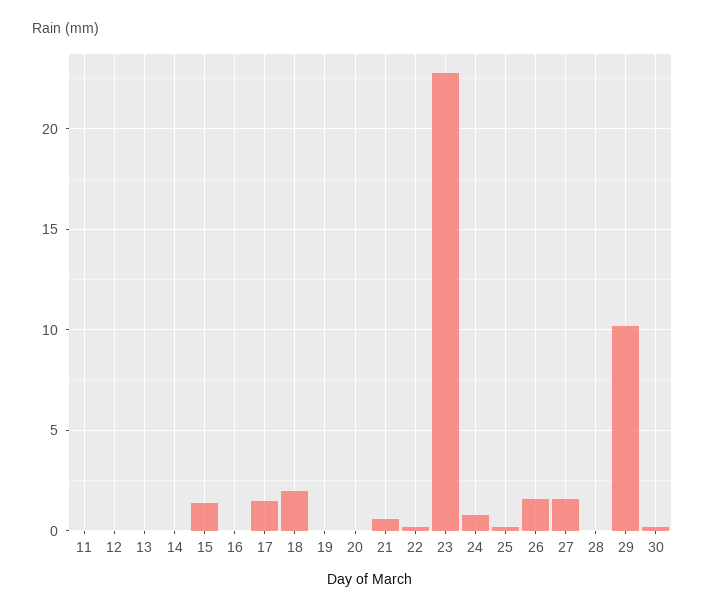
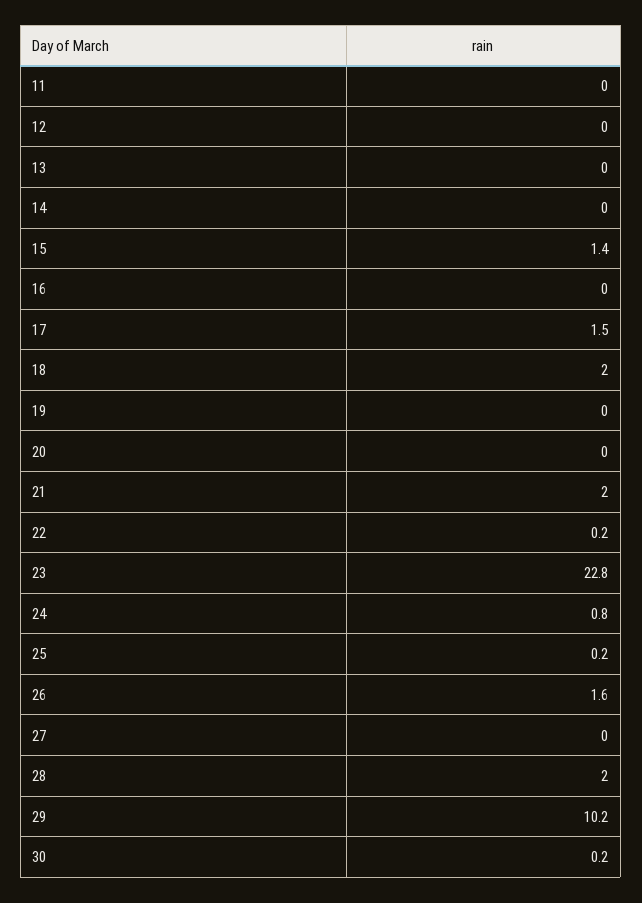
  {
    "11": 0,
    "12": 0,
    "13": 0,
    "14": 0,
    "15": 1.4,
    "16": 0,
    "17": 1.5,
    "18": 2,
    "19": 0,
    "20": 0,
-   "21": 0.5,
+   "21": 2,
    "22": 0.2,
    "23": 22.8,
    "24": 0.8,
    "25": 0.2,
    "26": 1.6,
-   "27": 1.5,
+   "27": 0,
-   "28": 0,
+   "28": 2,
    "29": 10.2,
    "30": 0.2
  }

